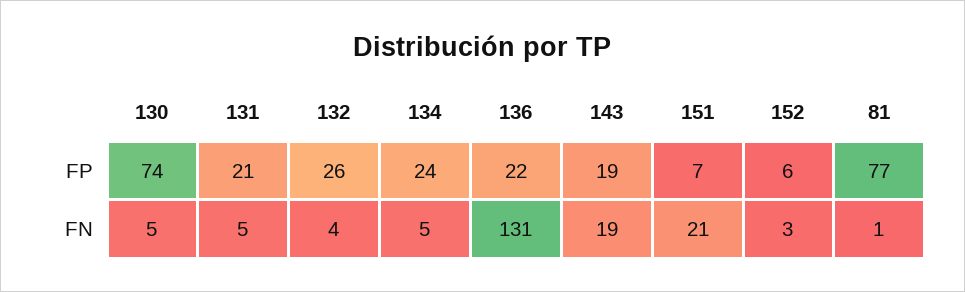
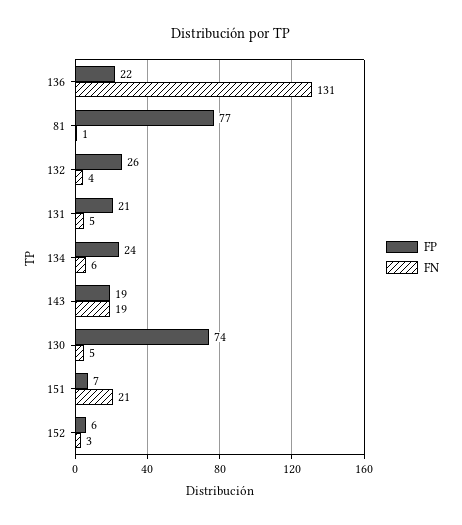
  {
    "FP": {
      "130": 74,
      "131": 21,
      "132": 26,
      "134": 24,
      "136": 22,
      "143": 19,
      "151": 7,
      "152": 6,
      "81": 77
    },
    "FN": {
      "130": 5,
      "131": 5,
      "132": 4,
-     "134": 5,
+     "134": 6,
      "136": 131,
      "143": 19,
      "151": 21,
      "152": 3,
      "81": 1
    }
  }

